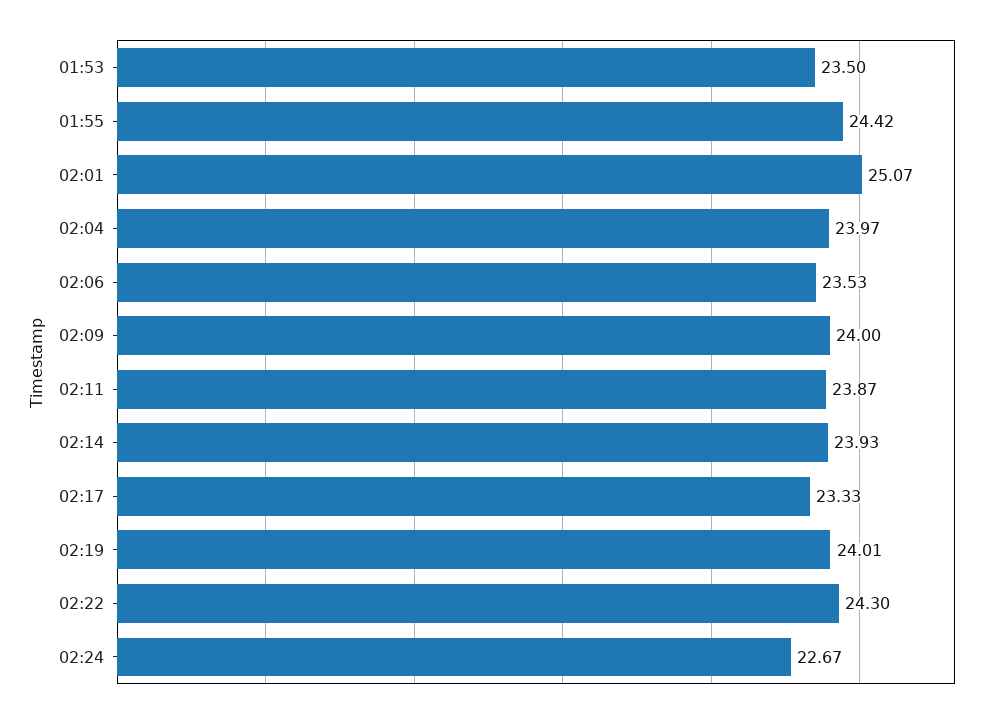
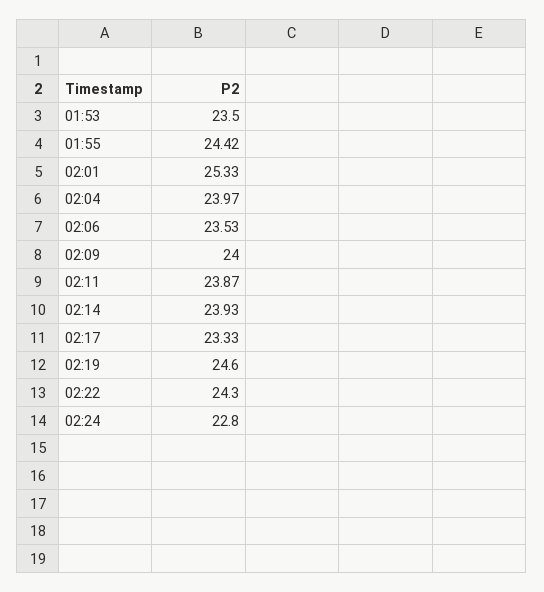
  {
    "01:53": 23.5,
    "01:55": 24.42,
-   "02:01": 25.07,
+   "02:01": 25.33,
    "02:04": 23.97,
    "02:06": 23.53,
    "02:09": 24,
    "02:11": 23.87,
    "02:14": 23.93,
    "02:17": 23.33,
-   "02:19": 24.01,
+   "02:19": 24.6,
    "02:22": 24.3,
-   "02:24": 22.67
+   "02:24": 22.8
  }

